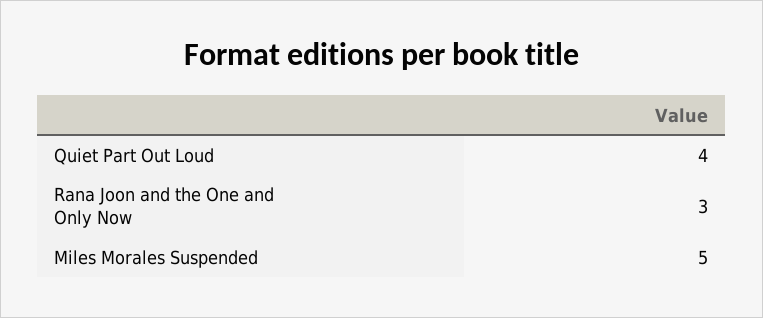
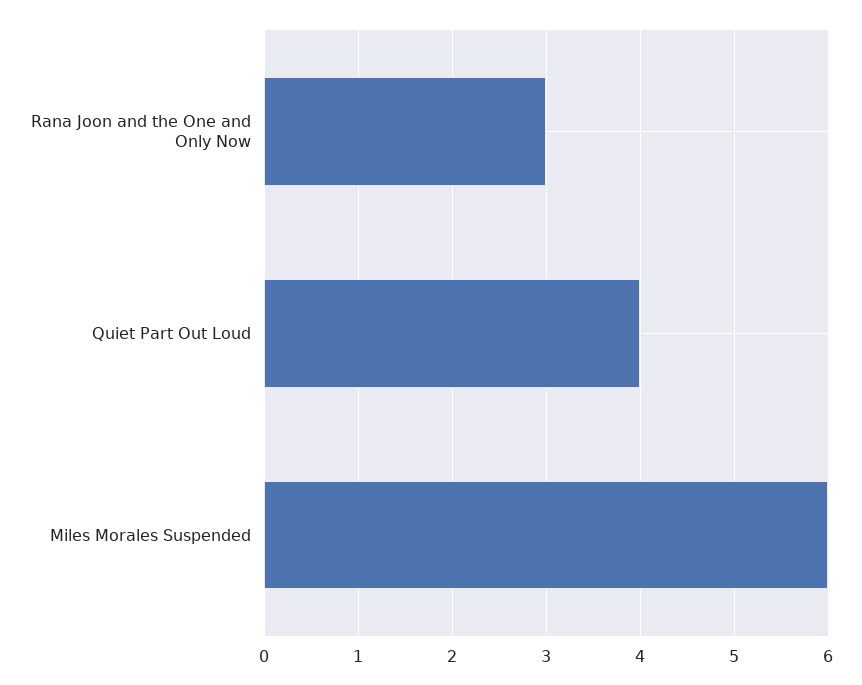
  {
    "Quiet Part Out Loud": 4,
    "Rana Joon and the One and Only Now": 3,
-   "Miles Morales Suspended": 5
+   "Miles Morales Suspended": 6
  }

